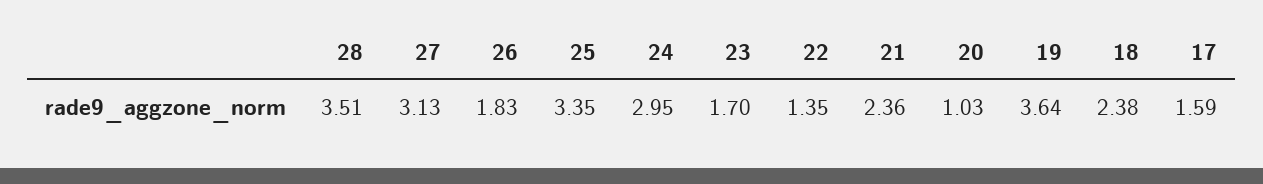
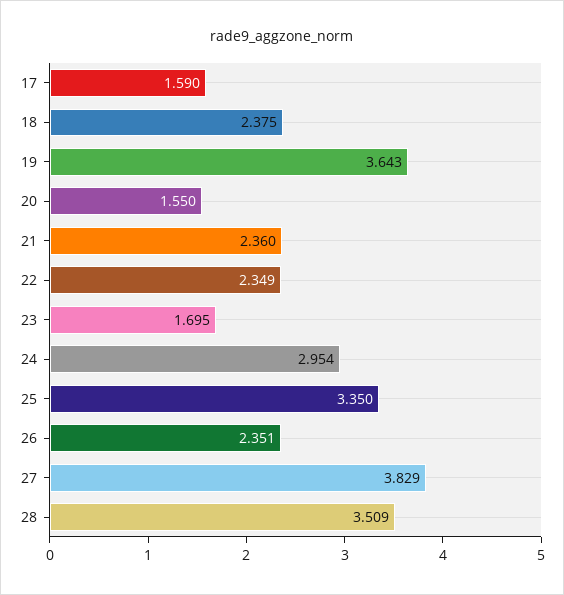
  {
    "28": 3.509,
-   "27": 3.13,
+   "27": 3.829,
-   "26": 1.83,
+   "26": 2.351,
    "25": 3.35,
    "24": 2.954,
    "23": 1.695,
-   "22": 1.35,
+   "22": 2.349,
    "21": 2.36,
-   "20": 1.03,
+   "20": 1.55,
    "19": 3.643,
    "18": 2.375,
    "17": 1.59
  }

